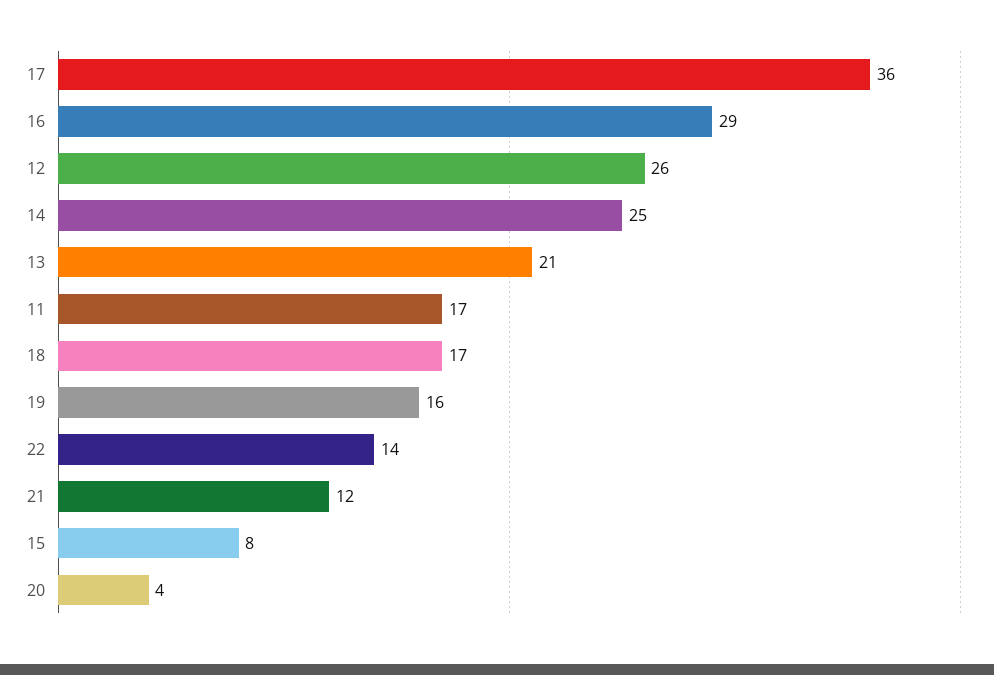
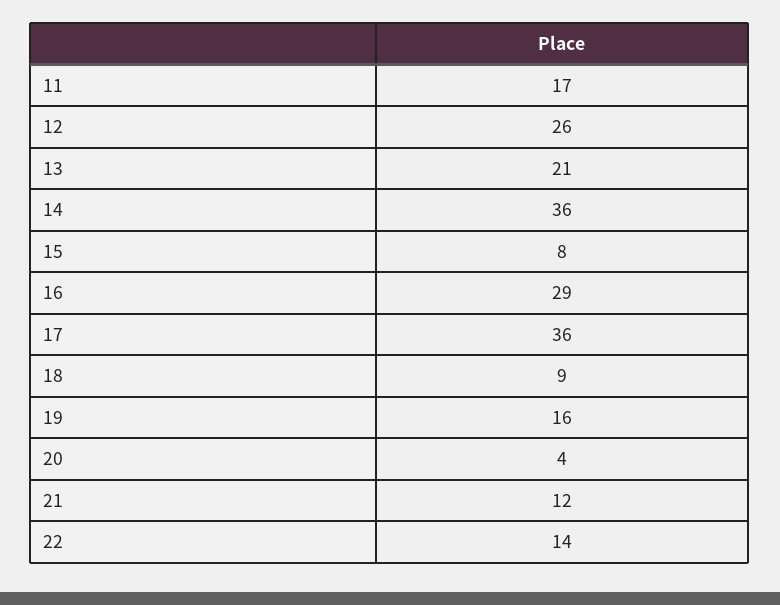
  {
    "17": 36,
    "16": 29,
    "12": 26,
-   "14": 25,
+   "14": 36,
    "13": 21,
    "11": 17,
-   "18": 17,
+   "18": 9,
    "19": 16,
    "22": 14,
    "21": 12,
    "15": 8,
    "20": 4
  }

